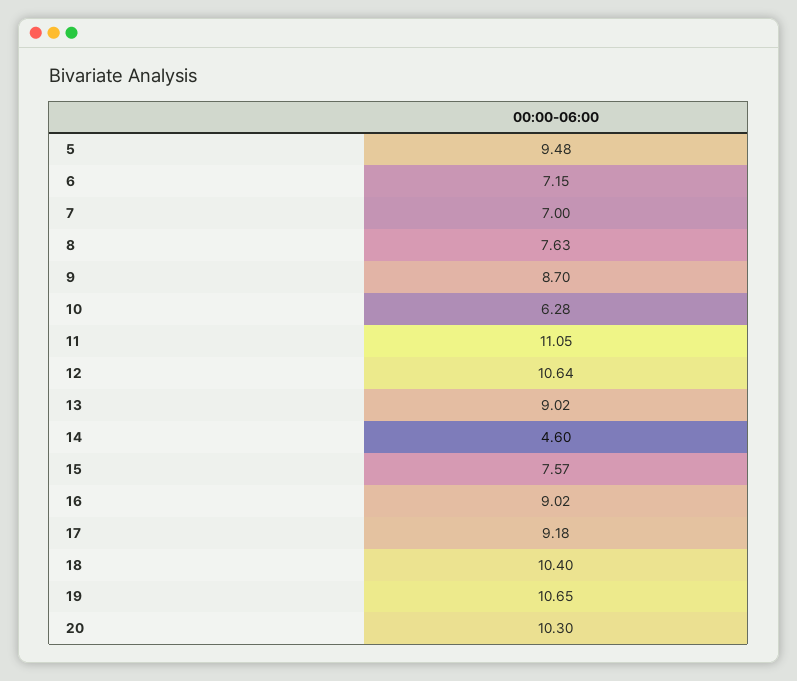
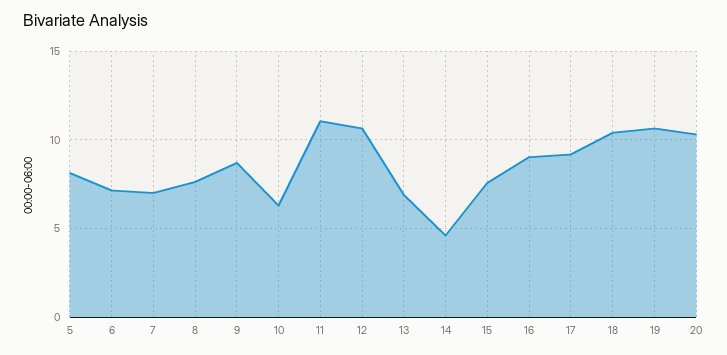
  {
-   "5": 9.48,
+   "5": 8,
    "6": 7.15,
    "7": 7,
    "8": 7.63,
    "9": 8.7,
    "10": 6.28,
    "11": 11.05,
    "12": 10.64,
-   "13": 9.02,
+   "13": 7,
    "14": 4.6,
    "15": 7.57,
    "16": 9.02,
    "17": 9.18,
    "18": 10.4,
    "19": 10.65,
    "20": 10.3
  }

